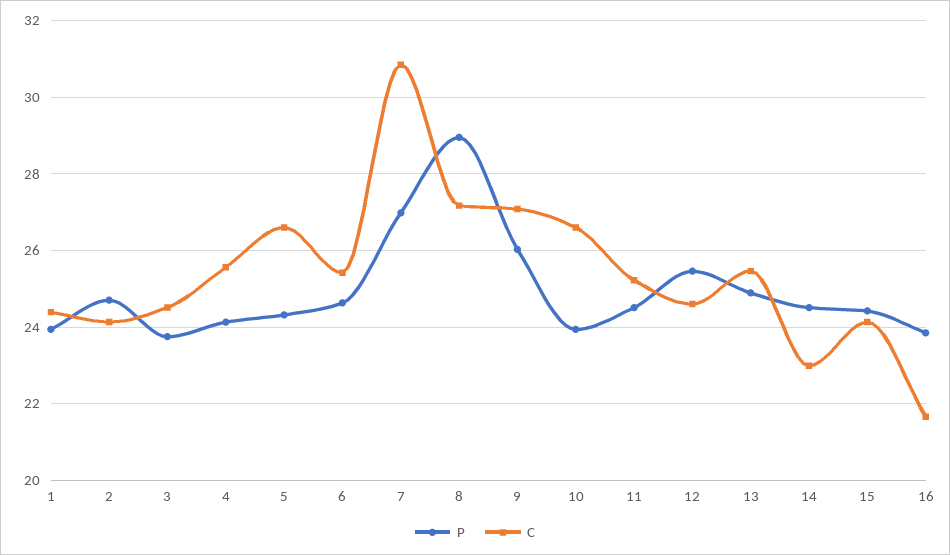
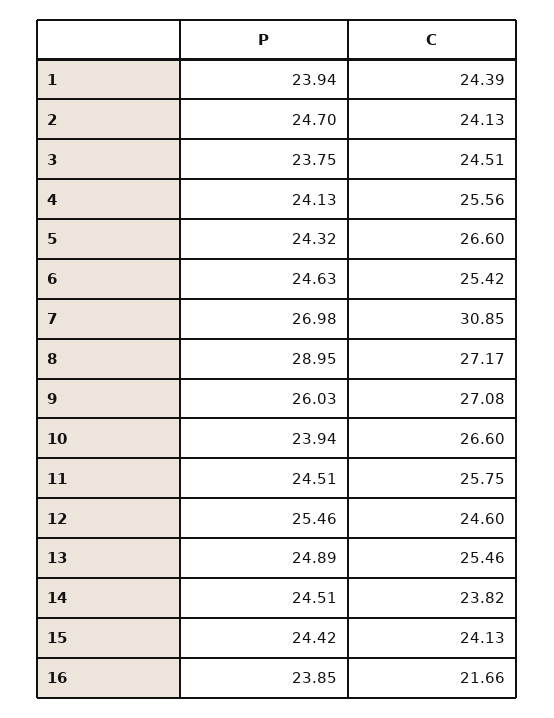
  {
    "P": {
      "1": 23.94,
      "2": 24.7,
      "3": 23.75,
      "4": 24.13,
      "5": 24.32,
      "6": 24.63,
      "7": 26.98,
      "8": 28.95,
      "9": 26.03,
      "10": 23.94,
      "11": 24.51,
      "12": 25.46,
      "13": 24.89,
      "14": 24.51,
      "15": 24.42,
      "16": 23.85
    },
    "C": {
      "1": 24.39,
      "2": 24.13,
      "3": 24.51,
      "4": 25.56,
      "5": 26.6,
      "6": 25.42,
      "7": 30.85,
      "8": 27.17,
      "9": 27.08,
      "10": 26.6,
-     "11": 25.2,
+     "11": 25.75,
      "12": 24.6,
      "13": 25.46,
-     "14": 23,
+     "14": 23.82,
      "15": 24.13,
      "16": 21.66
    }
  }

